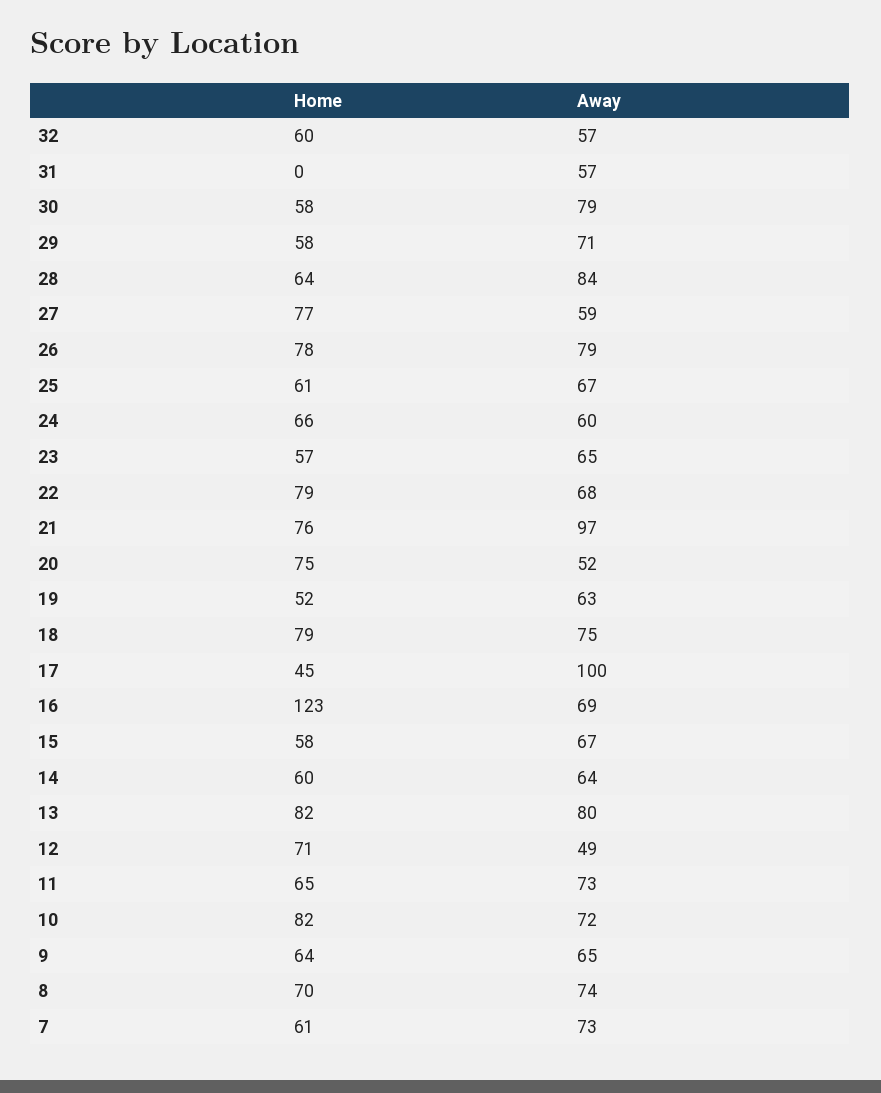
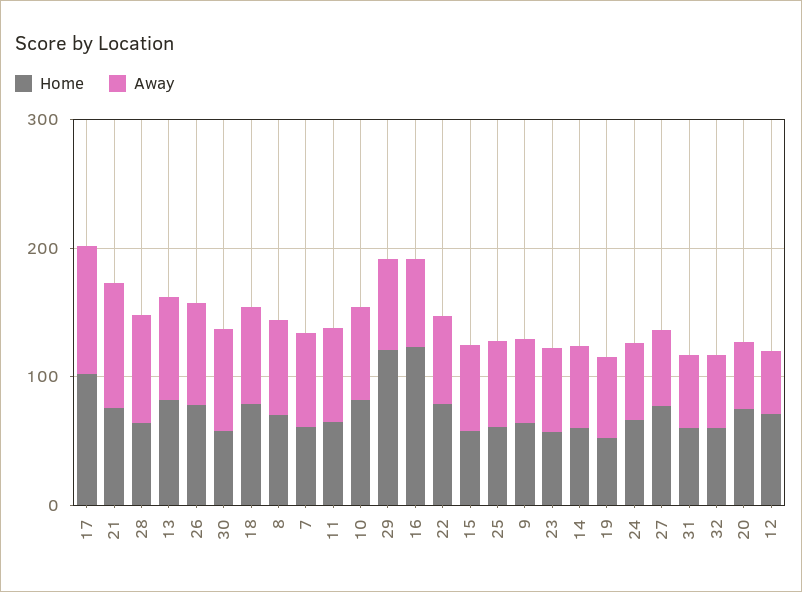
  {
    "Home": {
      "32": 60,
-     "31": 0,
+     "31": 60,
      "30": 58,
-     "29": 58,
+     "29": 120,
      "28": 64,
      "27": 77,
      "26": 78,
      "25": 61,
      "24": 66,
      "23": 57,
      "22": 79,
      "21": 76,
      "20": 75,
      "19": 52,
      "18": 79,
-     "17": 45,
+     "17": 100,
      "16": 123,
      "15": 58,
      "14": 60,
      "13": 82,
      "12": 71,
      "11": 65,
      "10": 82,
      "9": 64,
      "8": 70,
      "7": 61
    },
    "Away": {
      "32": 57,
      "31": 57,
      "30": 79,
      "29": 71,
      "28": 84,
      "27": 59,
      "26": 79,
      "25": 67,
      "24": 60,
      "23": 65,
      "22": 68,
      "21": 97,
      "20": 52,
      "19": 63,
      "18": 75,
      "17": 100,
      "16": 69,
      "15": 67,
      "14": 64,
      "13": 80,
      "12": 49,
      "11": 73,
      "10": 72,
      "9": 65,
      "8": 74,
      "7": 73
    }
  }

